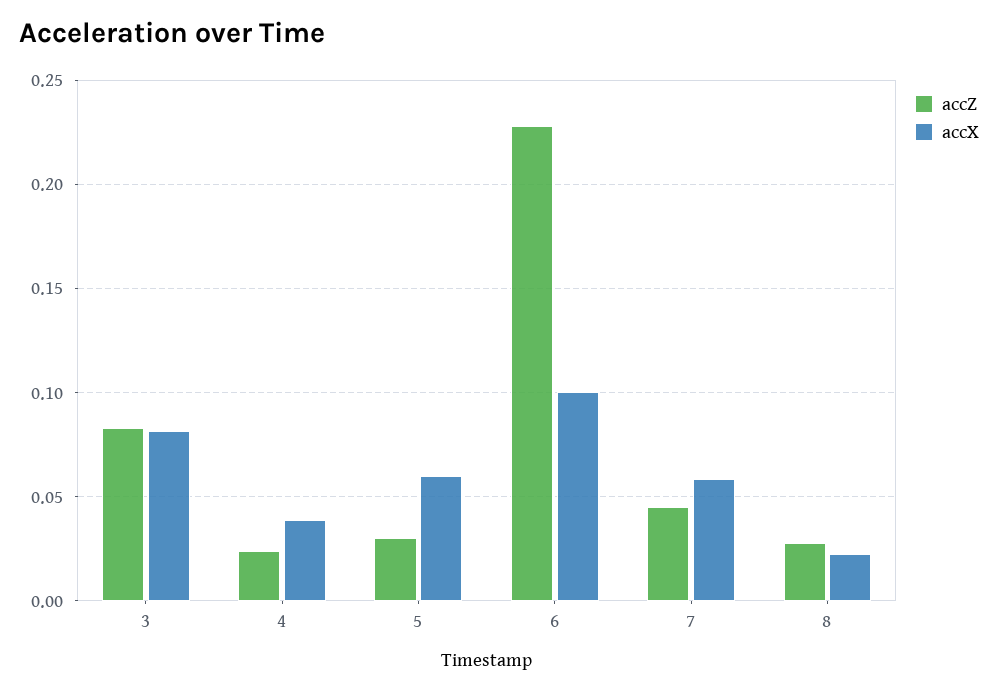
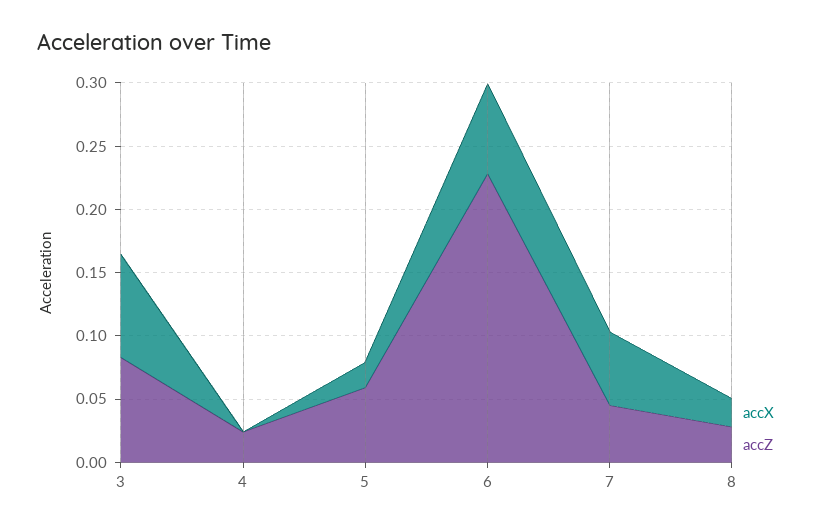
  {
    "accZ": {
      "3": 0.085,
      "4": 0.025,
-     "5": 0.03,
+     "5": 0.06,
      "6": 0.23,
      "7": 0.045,
      "8": 0.03
    },
    "accX": {
      "3": 0.08,
-     "4": 0.04,
+     "4": 0,
-     "5": 0.06,
+     "5": 0.02,
-     "6": 0.1,
+     "6": 0.07,
      "7": 0.06,
      "8": 0.025
    }
  }

